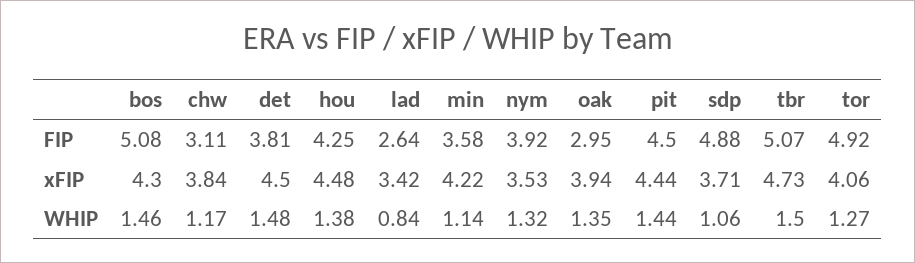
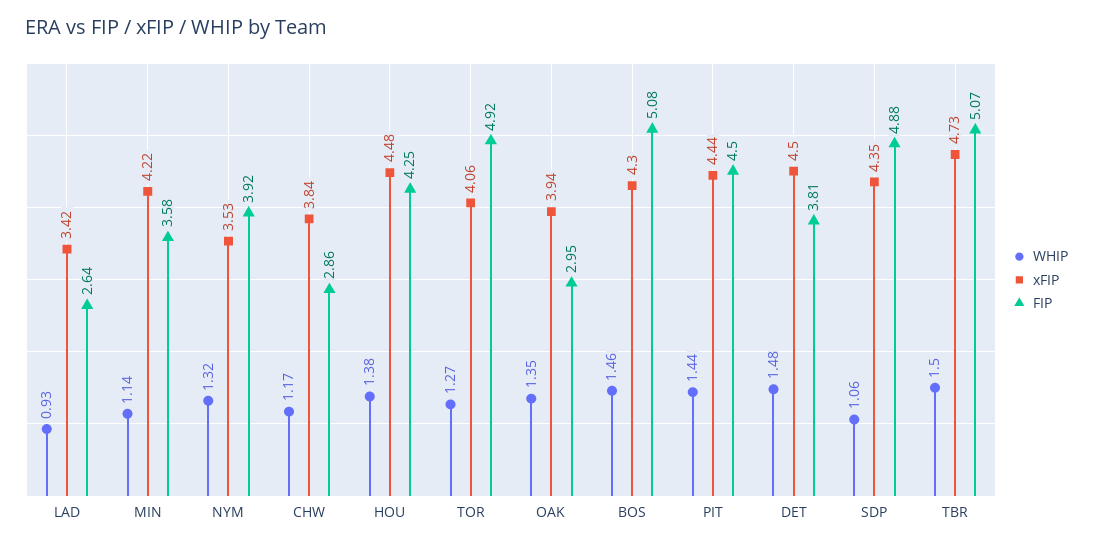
  {
    "FIP": {
      "bos": 5.08,
-     "chw": 3.11,
+     "chw": 2.86,
      "det": 3.81,
      "hou": 4.25,
      "lad": 2.64,
      "min": 3.58,
      "nym": 3.92,
      "oak": 2.95,
      "pit": 4.5,
      "sdp": 4.88,
      "tbr": 5.07,
      "tor": 4.92
    },
    "xFIP": {
      "bos": 4.3,
      "chw": 3.84,
      "det": 4.5,
      "hou": 4.48,
      "lad": 3.42,
      "min": 4.22,
      "nym": 3.53,
      "oak": 3.94,
      "pit": 4.44,
-     "sdp": 3.71,
+     "sdp": 4.35,
      "tbr": 4.73,
      "tor": 4.06
    },
    "WHIP": {
      "bos": 1.46,
      "chw": 1.17,
      "det": 1.48,
      "hou": 1.38,
-     "lad": 0.84,
+     "lad": 0.93,
      "min": 1.14,
      "nym": 1.32,
      "oak": 1.35,
      "pit": 1.44,
      "sdp": 1.06,
      "tbr": 1.5,
      "tor": 1.27
    }
  }

